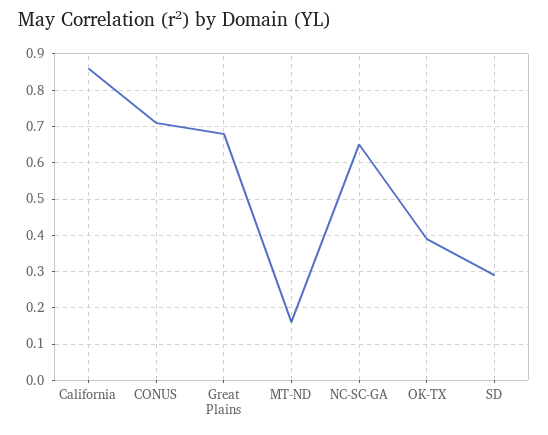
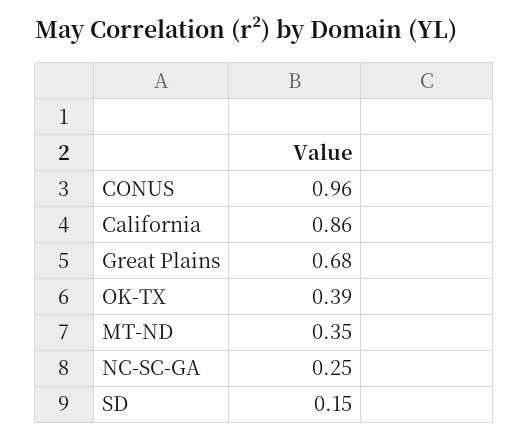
  {
    "California": 0.86,
-   "CONUS": 0.7,
+   "CONUS": 0.96,
    "Great Plains": 0.68,
-   "MT-ND": 0.15,
+   "MT-ND": 0.35,
-   "NC-SC-GA": 0.65,
+   "NC-SC-GA": 0.25,
    "OK-TX": 0.39,
-   "SD": 0.3
+   "SD": 0.15
  }

